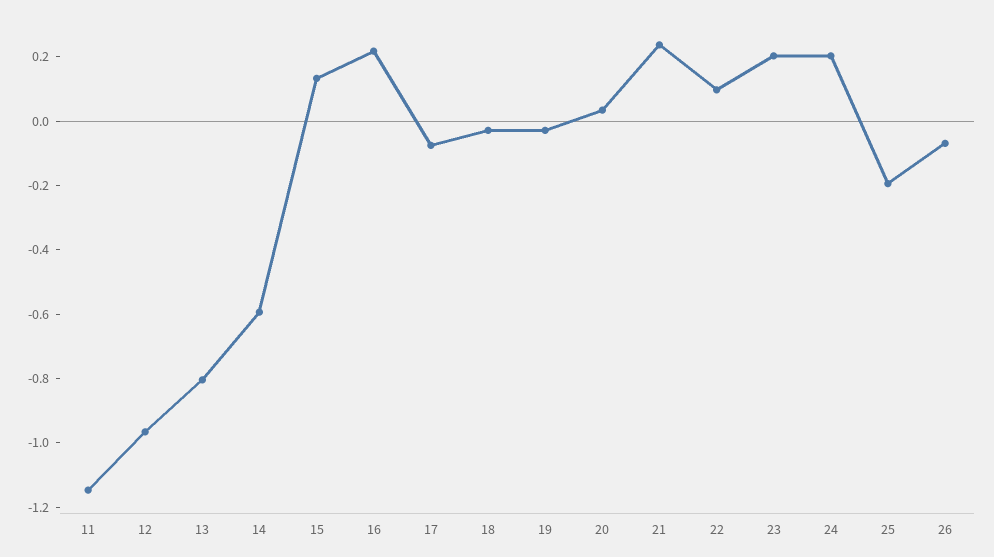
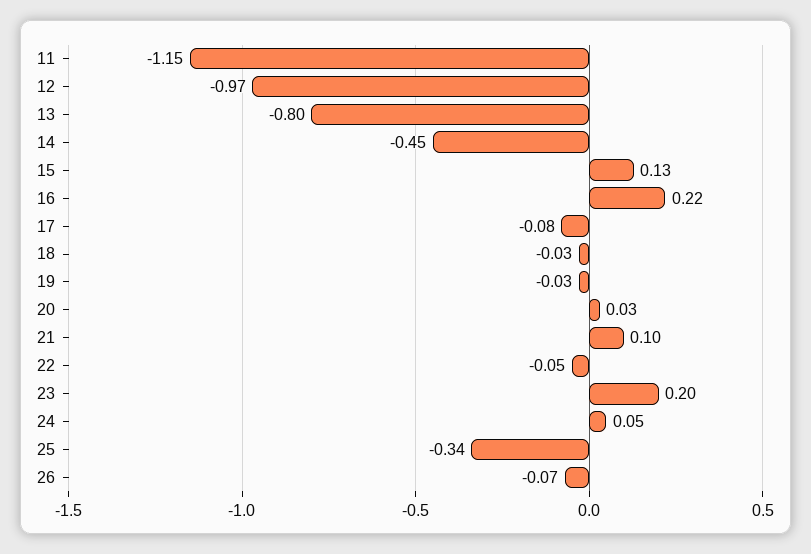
  {
    "11": -1.15,
    "12": -0.97,
    "13": -0.8,
-   "14": -0.6,
+   "14": -0.45,
    "15": 0.13,
    "16": 0.22,
    "17": -0.08,
    "18": -0.03,
    "19": -0.03,
    "20": 0.03,
-   "21": 0.25,
+   "21": 0.1,
-   "22": 0.1,
+   "22": -0.05,
    "23": 0.2,
-   "24": 0.2,
+   "24": 0.05,
-   "25": -0.2,
+   "25": -0.34,
    "26": -0.07
  }

